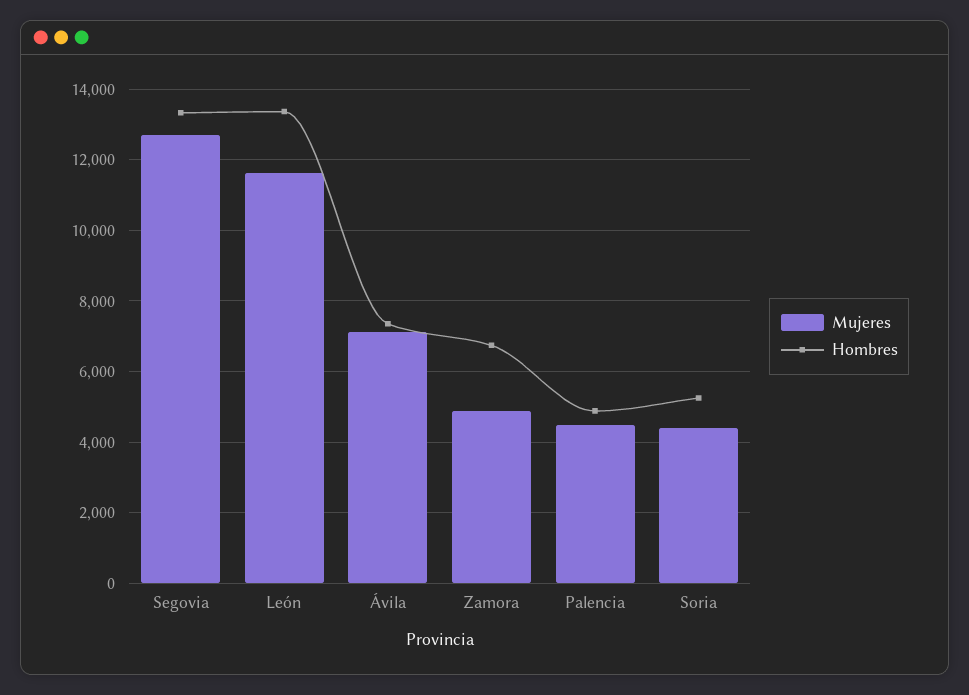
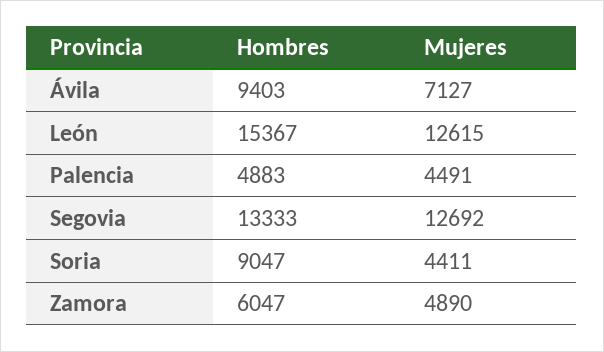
  {
    "Mujeres": {
      "Segovia": 12692,
-     "León": 11600,
+     "León": 12615,
      "Ávila": 7127,
      "Zamora": 4890,
      "Palencia": 4491,
      "Soria": 4411
    },
    "Hombres": {
      "Segovia": 13333,
-     "León": 13400,
+     "León": 15367,
-     "Ávila": 7400,
+     "Ávila": 9403,
-     "Zamora": 6800,
+     "Zamora": 6047,
      "Palencia": 4883,
-     "Soria": 5200
+     "Soria": 9047
    }
  }

